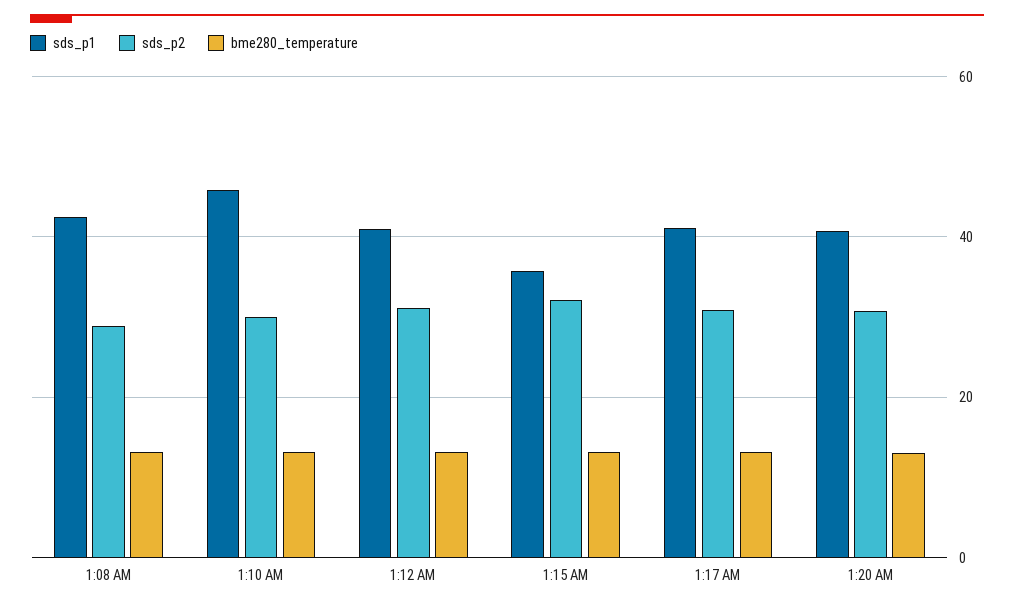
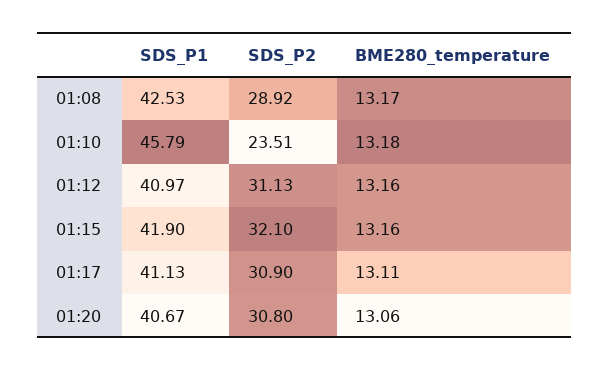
  {
    "sds_p1": {
      "1:08 AM": 42.53,
      "1:10 AM": 45.79,
      "1:12 AM": 40.97,
-     "1:15 AM": 36,
+     "1:15 AM": 41.9,
      "1:17 AM": 41.13,
      "1:20 AM": 40.67
    },
    "sds_p2": {
      "1:08 AM": 28.92,
-     "1:10 AM": 30,
+     "1:10 AM": 23.51,
      "1:12 AM": 31.13,
      "1:15 AM": 32.1,
      "1:17 AM": 30.9,
      "1:20 AM": 30.8
    },
    "bme280_temperature": {
      "1:08 AM": 13.17,
      "1:10 AM": 13.18,
      "1:12 AM": 13.16,
      "1:15 AM": 13.16,
      "1:17 AM": 13.11,
      "1:20 AM": 13.06
    }
  }

